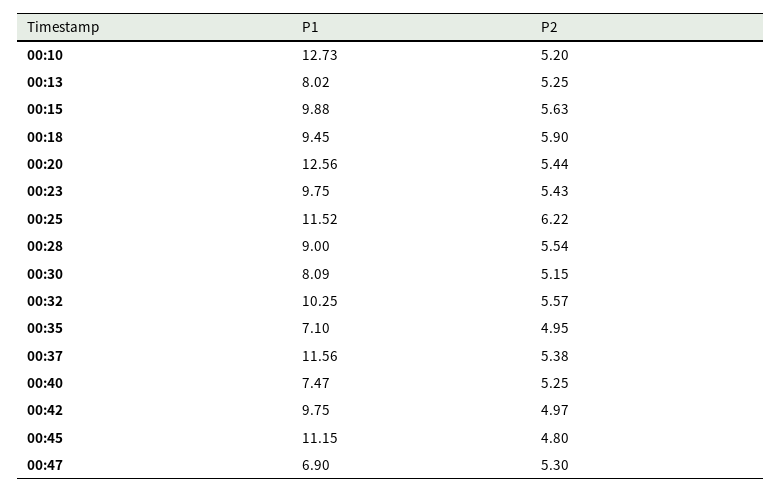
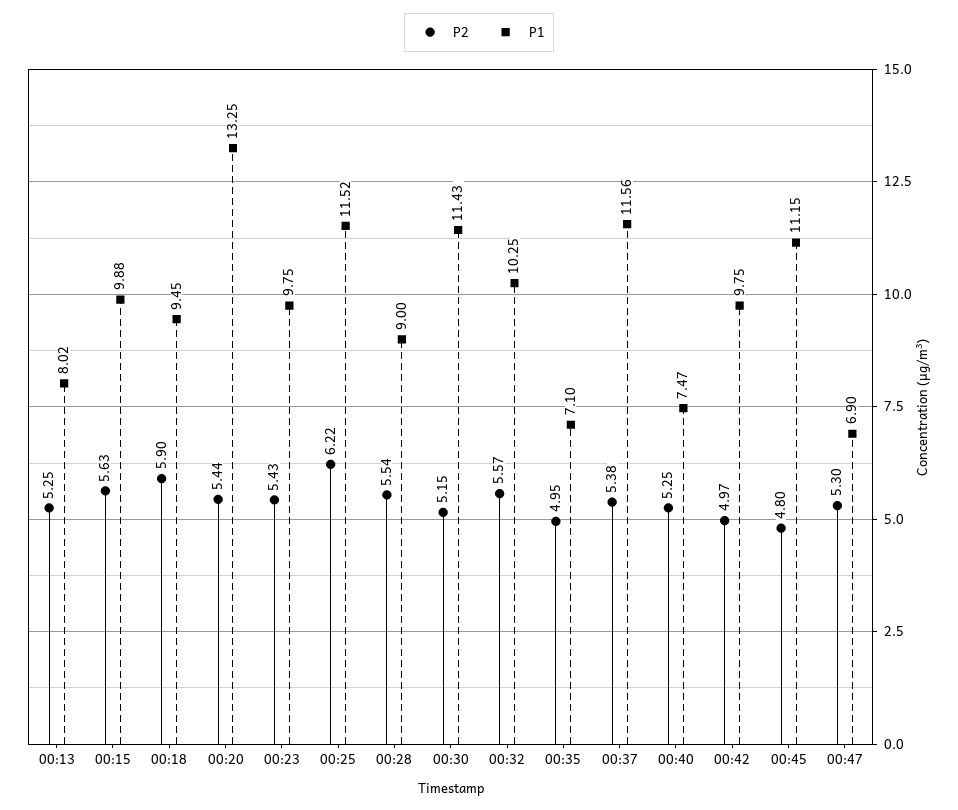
  {
    "P1": {
-     "00:10": 12.73,
      "00:13": 8.02,
      "00:15": 9.88,
      "00:18": 9.45,
-     "00:20": 12.56,
+     "00:20": 13.25,
      "00:23": 9.75,
      "00:25": 11.52,
      "00:28": 9,
-     "00:30": 8.09,
+     "00:30": 11.43,
      "00:32": 10.25,
      "00:35": 7.1,
      "00:37": 11.56,
      "00:40": 7.47,
      "00:42": 9.75,
      "00:45": 11.15,
      "00:47": 6.9
    },
    "P2": {
-     "00:10": 5.2,
      "00:13": 5.25,
      "00:15": 5.63,
      "00:18": 5.9,
      "00:20": 5.44,
      "00:23": 5.43,
      "00:25": 6.22,
      "00:28": 5.54,
      "00:30": 5.15,
      "00:32": 5.57,
      "00:35": 4.95,
      "00:37": 5.38,
      "00:40": 5.25,
      "00:42": 4.97,
      "00:45": 4.8,
      "00:47": 5.3
    }
  }

